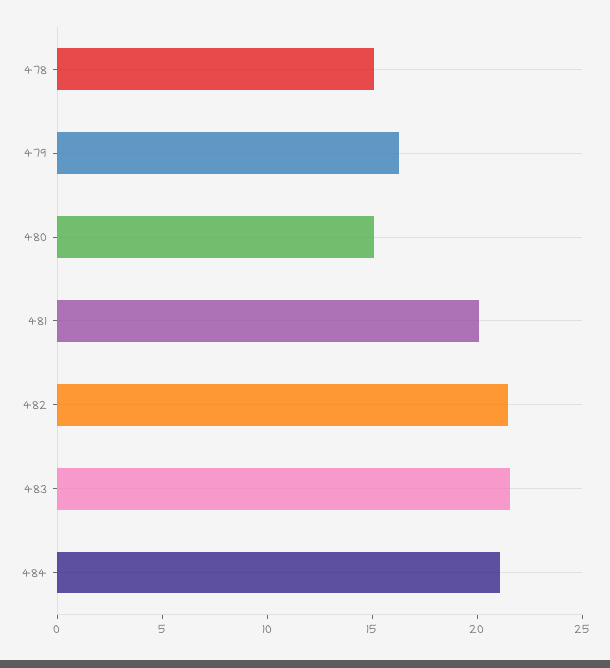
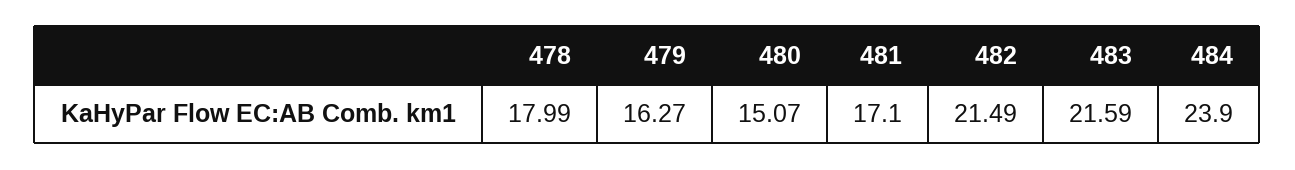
  {
-   "478": 15,
+   "478": 17.99,
    "479": 16.27,
    "480": 15.07,
-   "481": 20,
+   "481": 17.1,
    "482": 21.49,
    "483": 21.59,
-   "484": 21
+   "484": 23.9
  }

